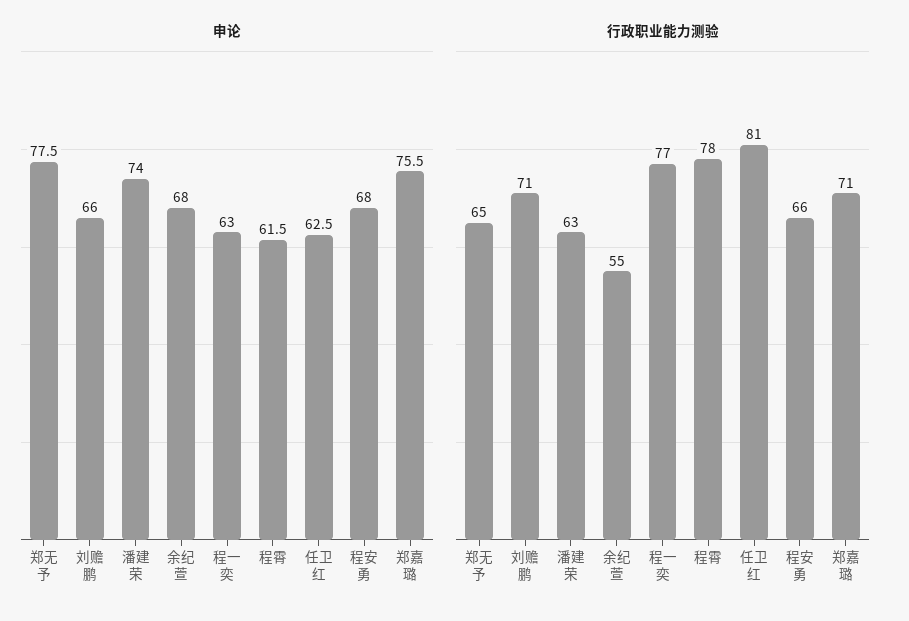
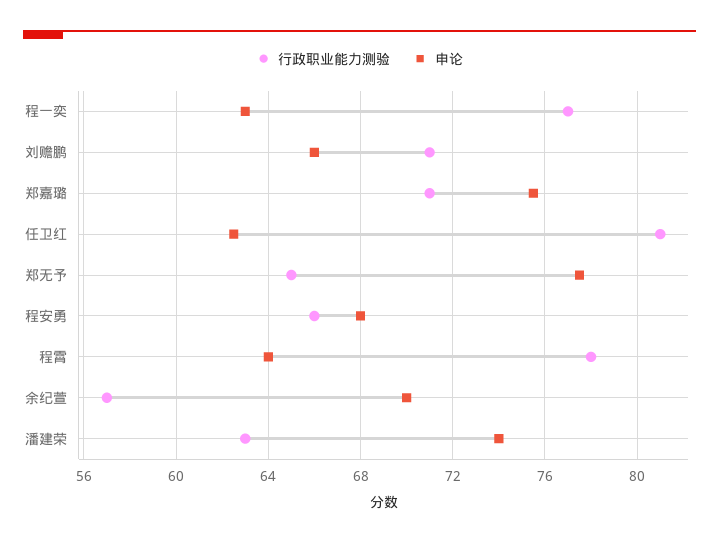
  {
    "申论": {
      "郑无予": 77.5,
      "刘赡鹏": 66,
      "潘建荣": 74,
-     "余纪萱": 68,
+     "余纪萱": 70,
      "程一奕": 63,
-     "程霄": 61.5,
+     "程霄": 64,
      "任卫红": 62.5,
      "程安勇": 68,
      "郑嘉璐": 75.5
    },
    "行政职业能力测验": {
      "郑无予": 65,
      "刘赡鹏": 71,
      "潘建荣": 63,
-     "余纪萱": 55,
+     "余纪萱": 57,
      "程一奕": 77,
      "程霄": 78,
      "任卫红": 81,
      "程安勇": 66,
      "郑嘉璐": 71
    }
  }

